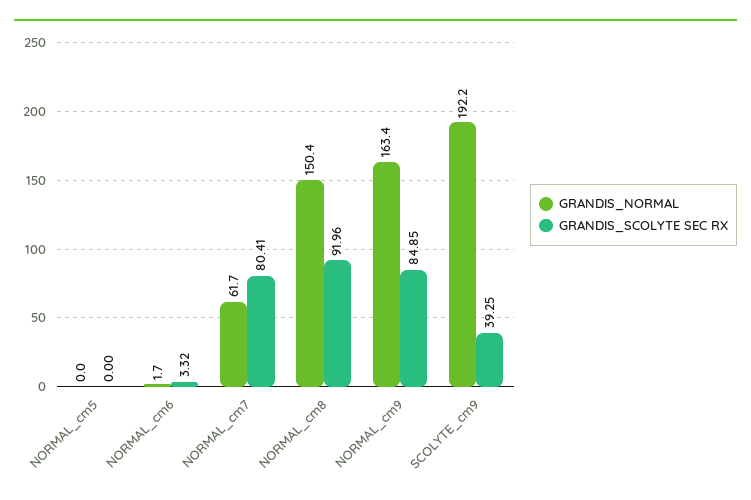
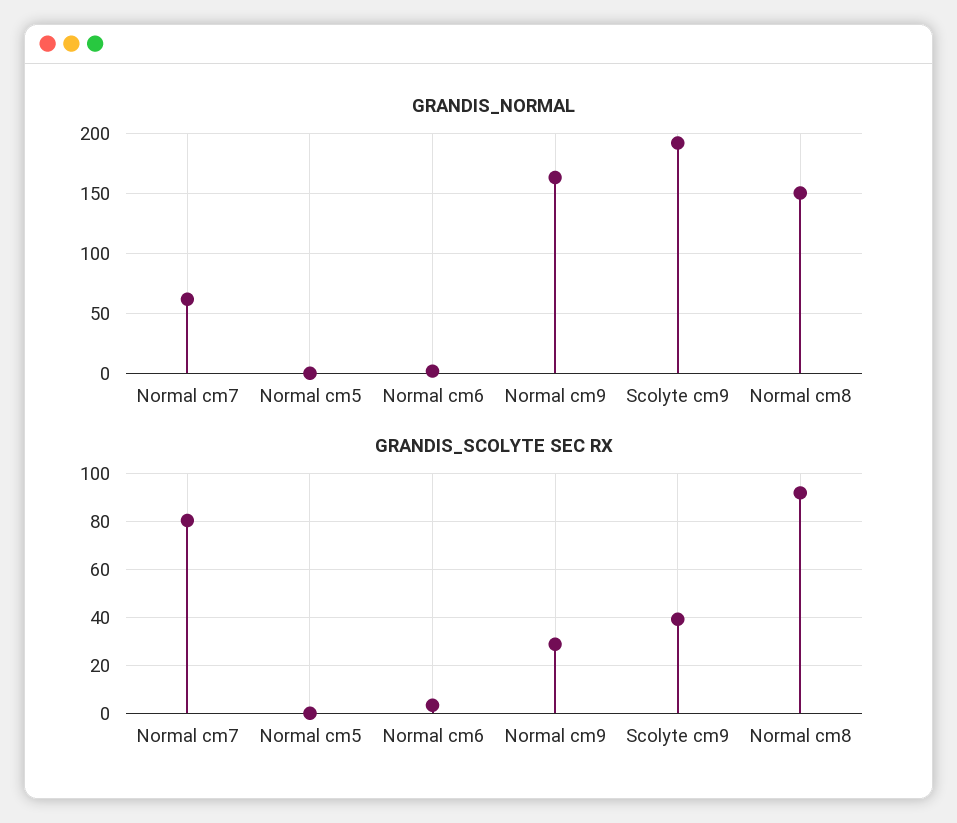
  {
    "GRANDIS_NORMAL": {
      "NORMAL_cm5": 0,
      "NORMAL_cm6": 1.7,
      "NORMAL_cm7": 61.7,
      "NORMAL_cm8": 150.4,
      "NORMAL_cm9": 163.4,
      "SCOLYTE_cm9": 192.2
    },
    "GRANDIS_SCOLYTE SEC RX": {
      "NORMAL_cm5": 0,
      "NORMAL_cm6": 3.32,
      "NORMAL_cm7": 80.41,
      "NORMAL_cm8": 91.96,
-     "NORMAL_cm9": 84.85,
+     "NORMAL_cm9": 30,
      "SCOLYTE_cm9": 39.25
    }
  }

